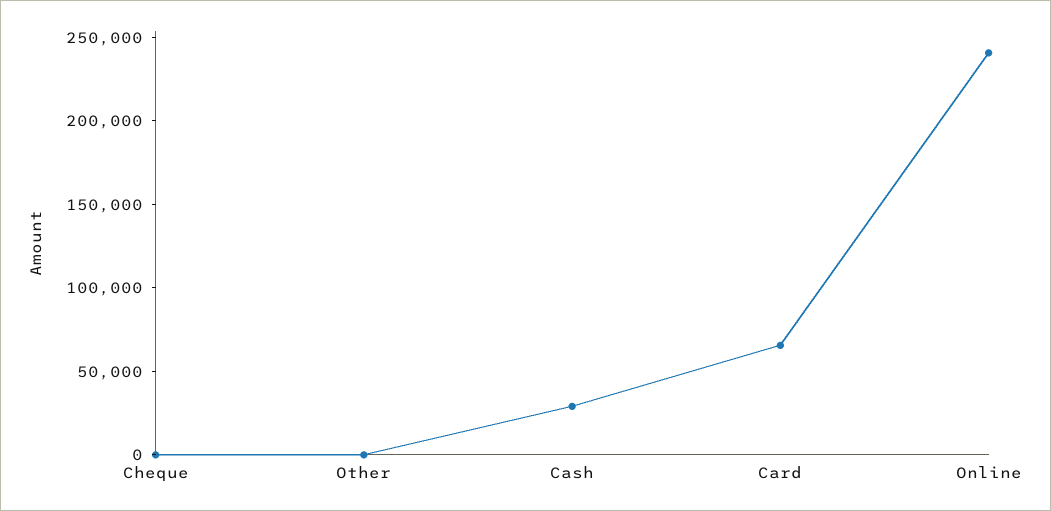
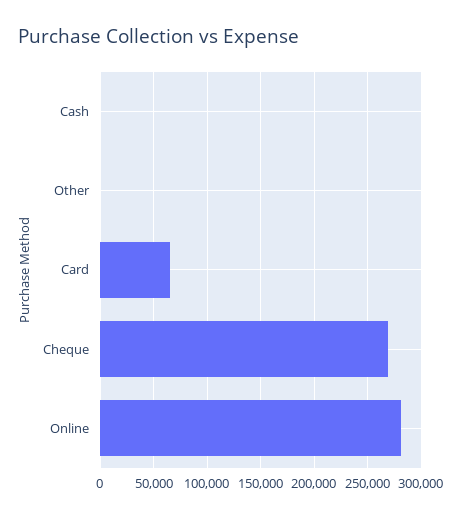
  {
-   "Cheque": 0,
+   "Cheque": 270000,
    "Other": 0,
-   "Cash": 30000,
+   "Cash": 0,
    "Card": 70000,
-   "Online": 240000
+   "Online": 280000
  }

